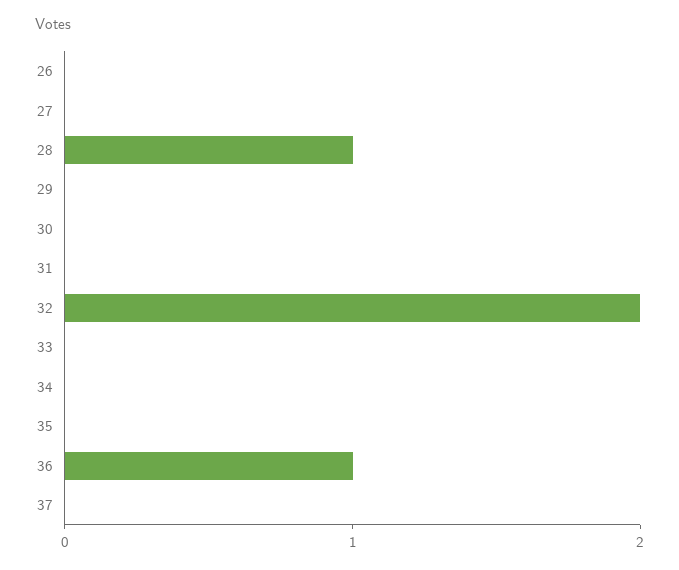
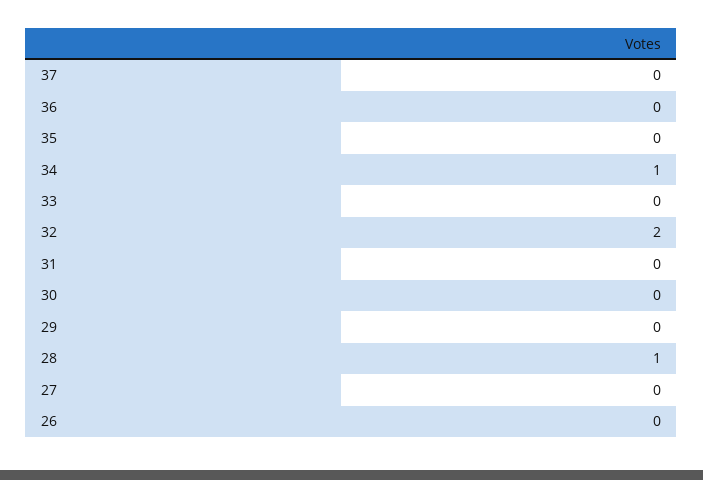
  {
    "26": 0,
    "27": 0,
    "28": 1,
    "29": 0,
    "30": 0,
    "31": 0,
    "32": 2,
    "33": 0,
-   "34": 0,
+   "34": 1,
    "35": 0,
-   "36": 1,
+   "36": 0,
    "37": 0
  }

